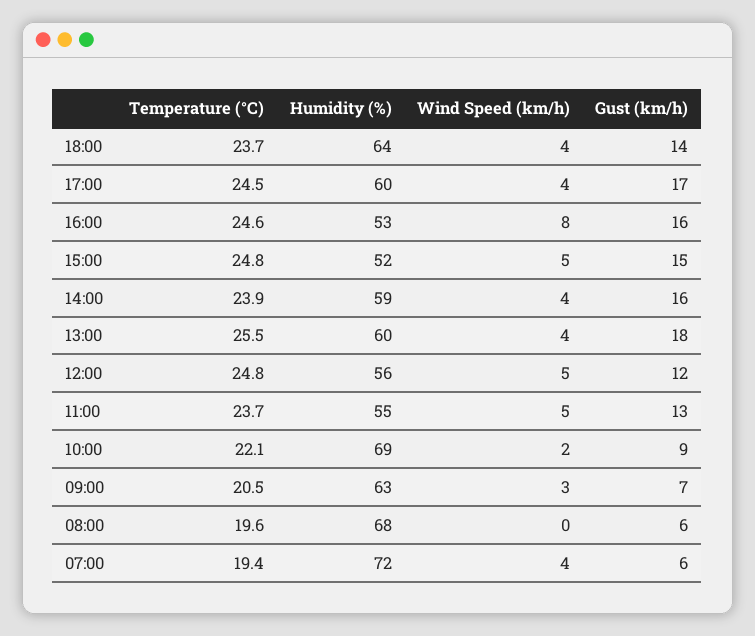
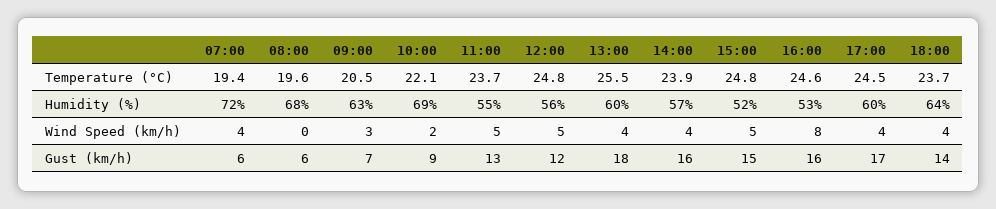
  {
    "Temperature (°C)": {
      "18:00": 23.7,
      "17:00": 24.5,
      "16:00": 24.6,
      "15:00": 24.8,
      "14:00": 23.9,
      "13:00": 25.5,
      "12:00": 24.8,
      "11:00": 23.7,
      "10:00": 22.1,
      "09:00": 20.5,
      "08:00": 19.6,
      "07:00": 19.4
    },
    "Humidity (%)": {
      "18:00": 64,
      "17:00": 60,
      "16:00": 53,
      "15:00": 52,
-     "14:00": 59,
+     "14:00": 57,
      "13:00": 60,
      "12:00": 56,
      "11:00": 55,
      "10:00": 69,
      "09:00": 63,
      "08:00": 68,
      "07:00": 72
    },
    "Wind Speed (km/h)": {
      "18:00": 4,
      "17:00": 4,
      "16:00": 8,
      "15:00": 5,
      "14:00": 4,
      "13:00": 4,
      "12:00": 5,
      "11:00": 5,
      "10:00": 2,
      "09:00": 3,
      "08:00": 0,
      "07:00": 4
    },
    "Gust (km/h)": {
      "18:00": 14,
      "17:00": 17,
      "16:00": 16,
      "15:00": 15,
      "14:00": 16,
      "13:00": 18,
      "12:00": 12,
      "11:00": 13,
      "10:00": 9,
      "09:00": 7,
      "08:00": 6,
      "07:00": 6
    }
  }

